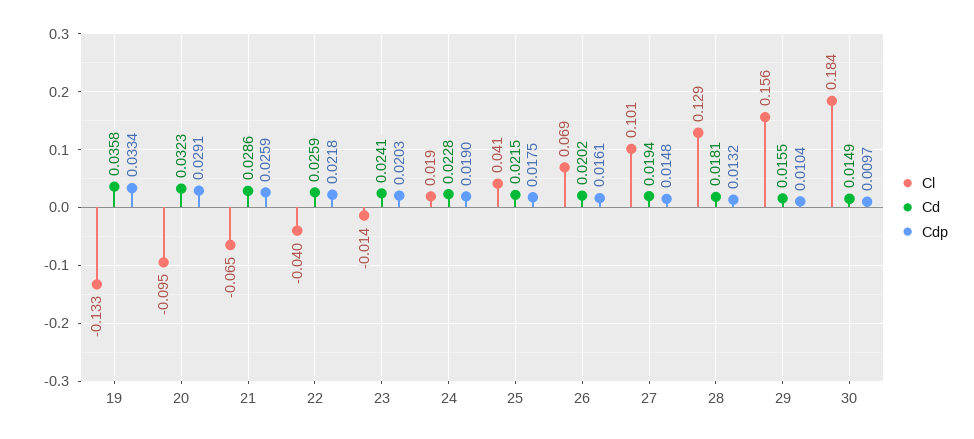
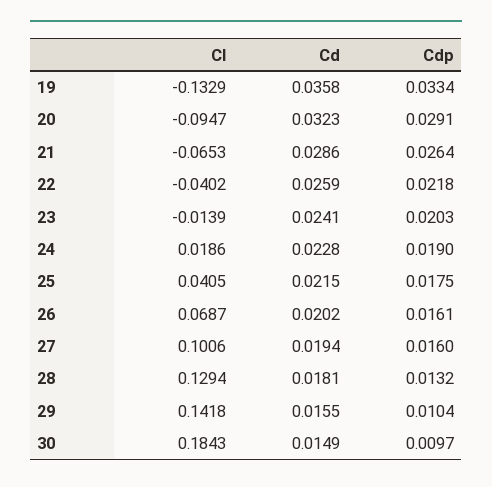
  {
    "Cl": {
      "19": -0.1329,
      "20": -0.0947,
      "21": -0.0653,
      "22": -0.0402,
      "23": -0.0139,
      "24": 0.0186,
      "25": 0.0405,
      "26": 0.0687,
      "27": 0.1006,
      "28": 0.1294,
-     "29": 0.156,
+     "29": 0.1418,
      "30": 0.1843
    },
    "Cd": {
      "19": 0.0358,
      "20": 0.0323,
      "21": 0.0286,
      "22": 0.0259,
      "23": 0.0241,
      "24": 0.0228,
      "25": 0.0215,
      "26": 0.0202,
      "27": 0.0194,
      "28": 0.0181,
      "29": 0.0155,
      "30": 0.0149
    },
    "Cdp": {
      "19": 0.0334,
      "20": 0.0291,
-     "21": 0.0259,
+     "21": 0.0264,
      "22": 0.0218,
      "23": 0.0203,
      "24": 0.019,
      "25": 0.0175,
      "26": 0.0161,
-     "27": 0.0148,
+     "27": 0.016,
      "28": 0.0132,
      "29": 0.0104,
      "30": 0.0097
    }
  }

